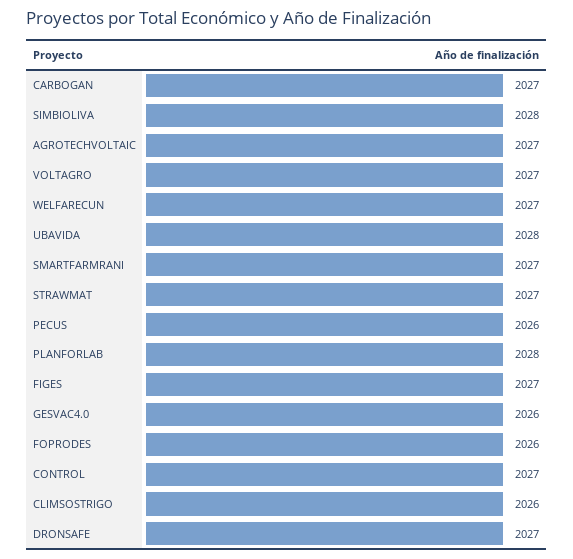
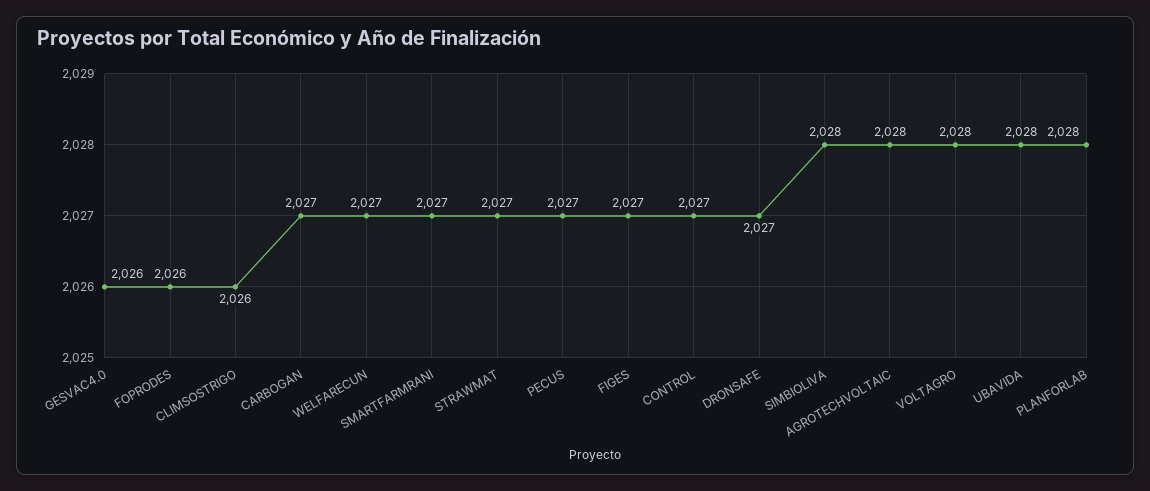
  {
    "CARBOGAN": 2027,
    "SIMBIOLIVA": 2028,
-   "AGROTECHVOLTAIC": 2027,
+   "AGROTECHVOLTAIC": 2028,
-   "VOLTAGRO": 2027,
+   "VOLTAGRO": 2028,
    "WELFARECUN": 2027,
    "UBAVIDA": 2028,
    "SMARTFARMRANI": 2027,
    "STRAWMAT": 2027,
-   "PECUS": 2026,
+   "PECUS": 2027,
    "PLANFORLAB": 2028,
    "FIGES": 2027,
    "GESVAC4.0": 2026,
    "FOPRODES": 2026,
    "CONTROL": 2027,
    "CLIMSOSTRIGO": 2026,
    "DRONSAFE": 2027
  }

